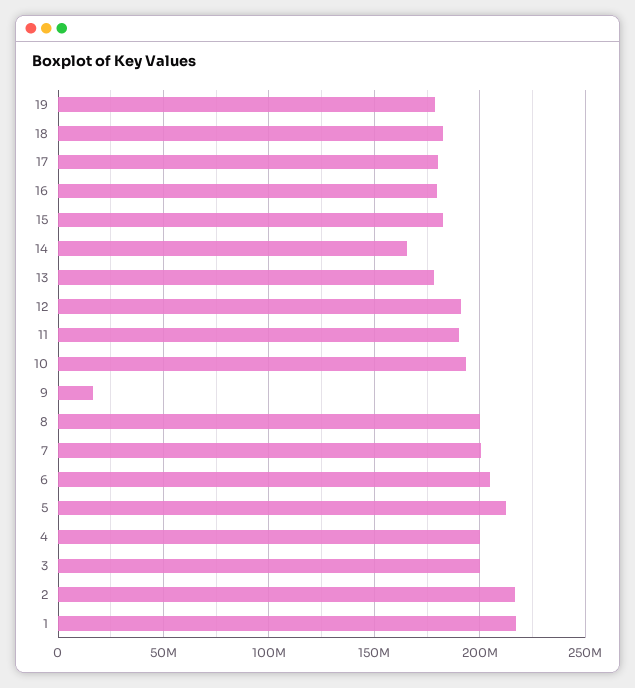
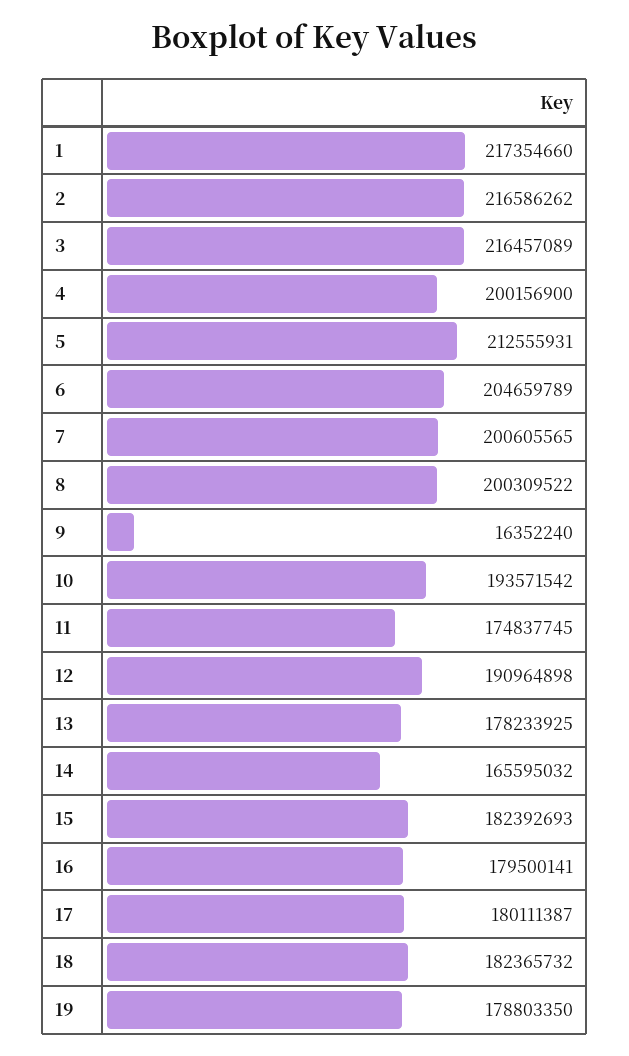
  {
    "19": 178803350,
    "18": 182365732,
    "17": 180111387,
    "16": 179500141,
    "15": 182392693,
    "14": 165595032,
    "13": 178233925,
    "12": 190964898,
-   "11": 190000000,
+   "11": 174837745,
    "10": 193571542,
    "9": 16352240,
    "8": 200309522,
    "7": 200605565,
    "6": 204659789,
    "5": 212555931,
    "4": 200156900,
-   "3": 200000000,
+   "3": 216457089,
    "2": 216586262,
    "1": 217354660
  }

